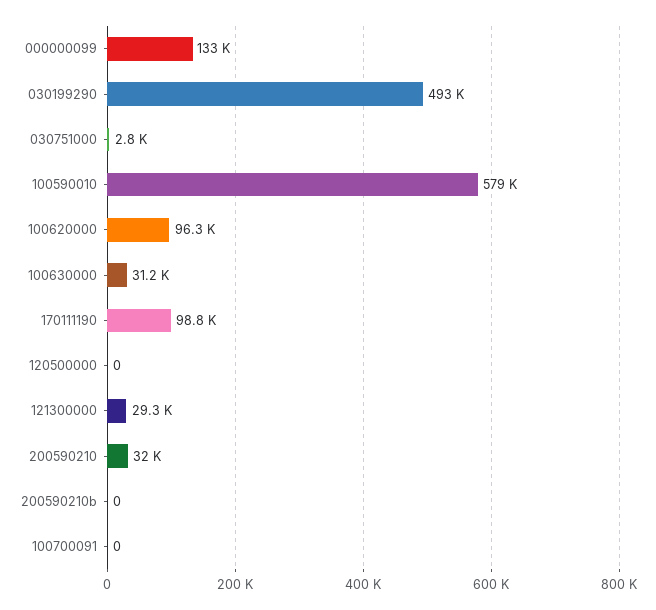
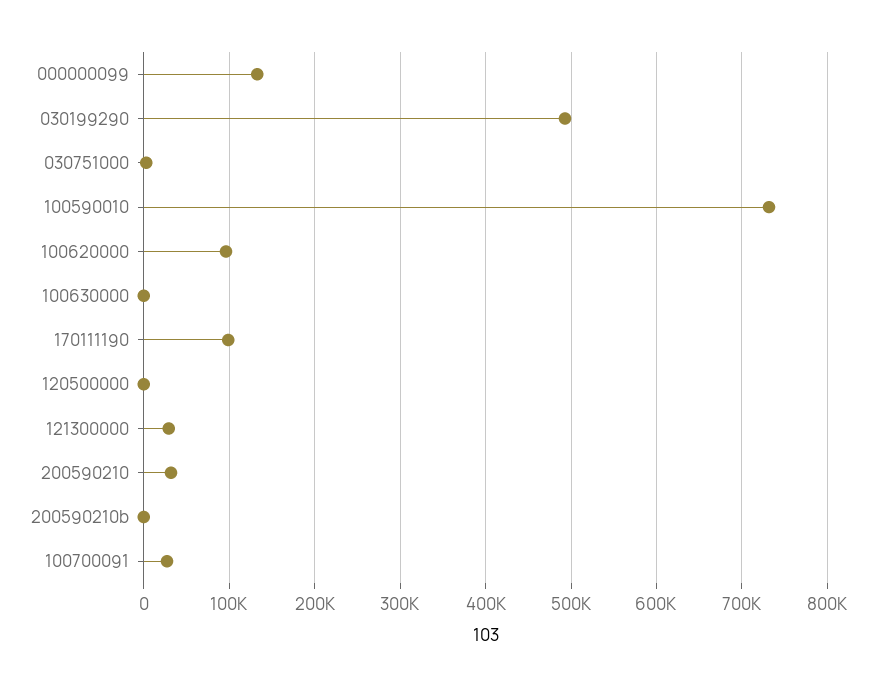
  {
    "000000099": 133000,
    "030199290": 493000,
    "030751000": 2800,
-   "100590010": 579000,
+   "100590010": 730000,
    "100620000": 96300,
-   "100630000": 31200,
+   "100630000": 0,
    "170111190": 98800,
    "120500000": 0,
    "121300000": 29300,
    "200590210": 32000,
    "200590210b": 0,
-   "100700091": 0
+   "100700091": 30000
  }

